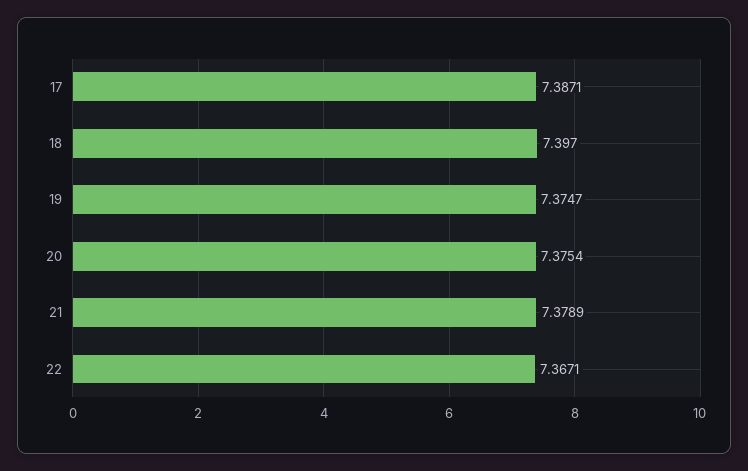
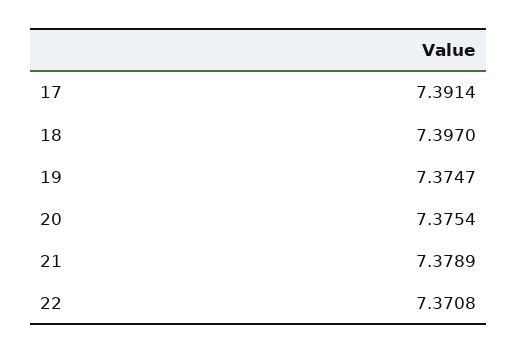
  {
-   "17": 7.3871,
+   "17": 7.3914,
    "18": 7.397,
    "19": 7.3747,
    "20": 7.3754,
    "21": 7.3789,
-   "22": 7.3671
+   "22": 7.3708
  }

